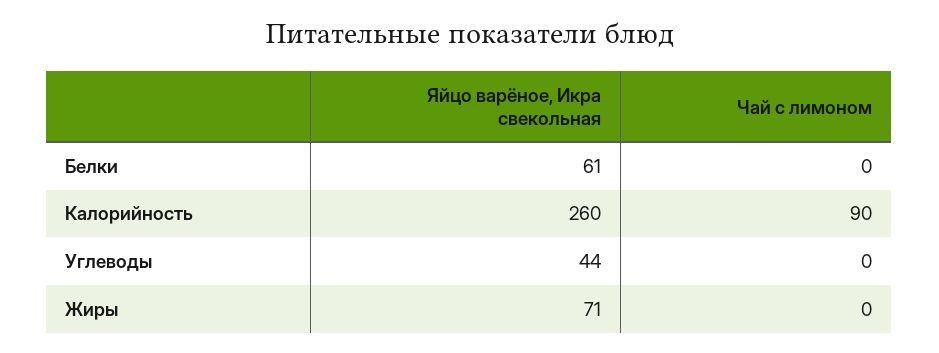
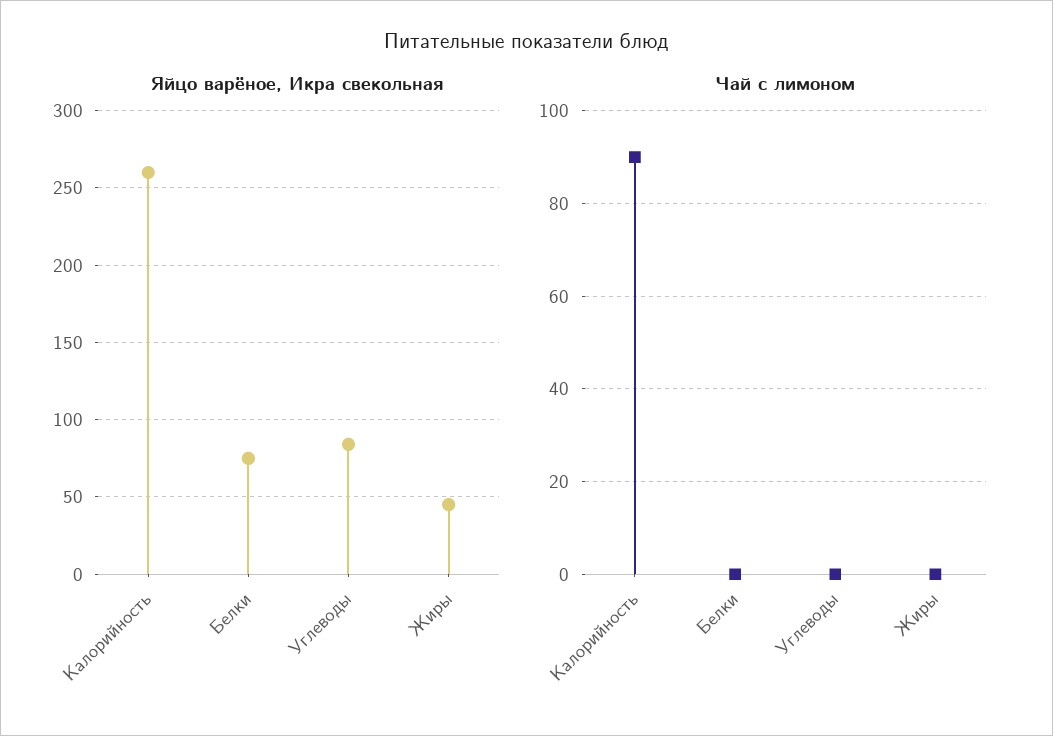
  {
    "Яйцо варёное, Икра свекольная": {
-     "Белки": 61,
+     "Белки": 75,
      "Калорийность": 260,
-     "Углеводы": 44,
+     "Углеводы": 85,
-     "Жиры": 71
+     "Жиры": 45
    },
    "Чай с лимоном": {
      "Белки": 0,
      "Калорийность": 90,
      "Углеводы": 0,
      "Жиры": 0
    }
  }

